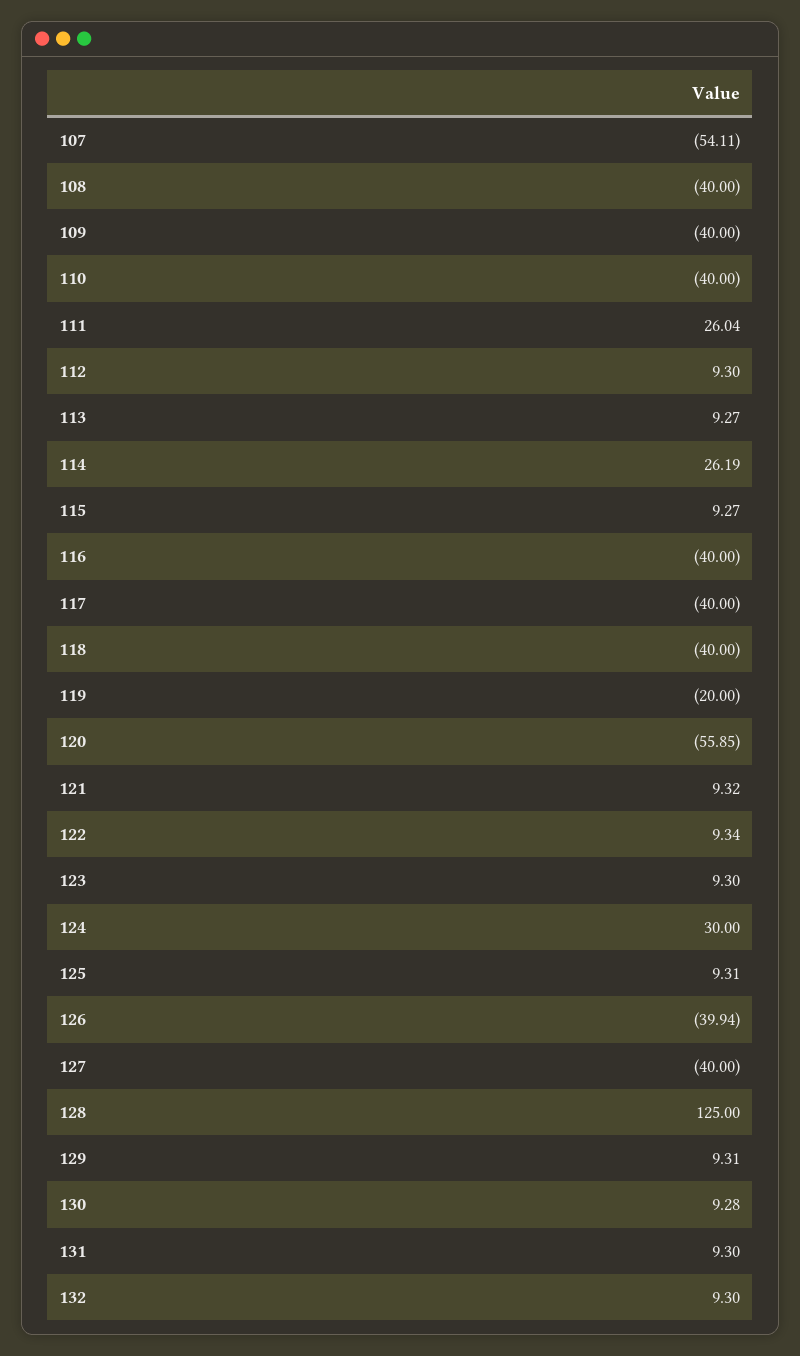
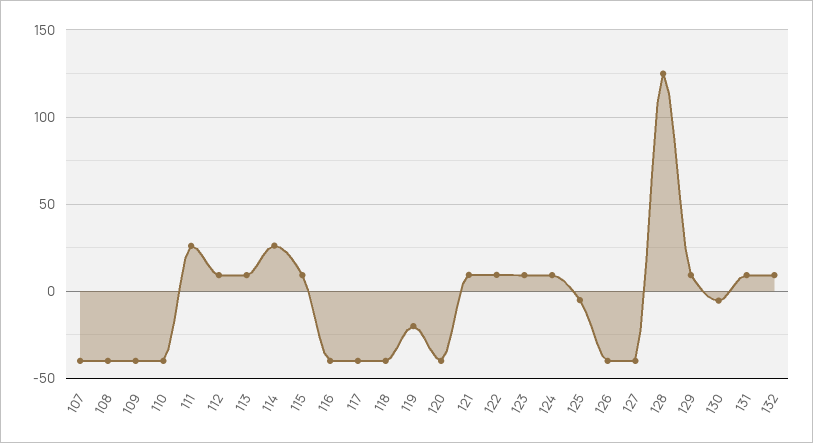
  {
-   "107": -54.11,
+   "107": -40,
    "108": -40,
    "109": -40,
    "110": -40,
    "111": 26.04,
    "112": 9.3,
    "113": 9.27,
    "114": 26.19,
    "115": 9.27,
    "116": -40,
    "117": -40,
    "118": -40,
    "119": -20,
-   "120": -55.85,
+   "120": -40,
    "121": 9.32,
    "122": 9.34,
    "123": 9.3,
-   "124": 30,
+   "124": 10,
-   "125": 9.31,
+   "125": -5,
    "126": -39.94,
    "127": -40,
    "128": 125,
    "129": 9.31,
-   "130": 9.28,
+   "130": -5,
    "131": 9.3,
    "132": 9.3
  }

